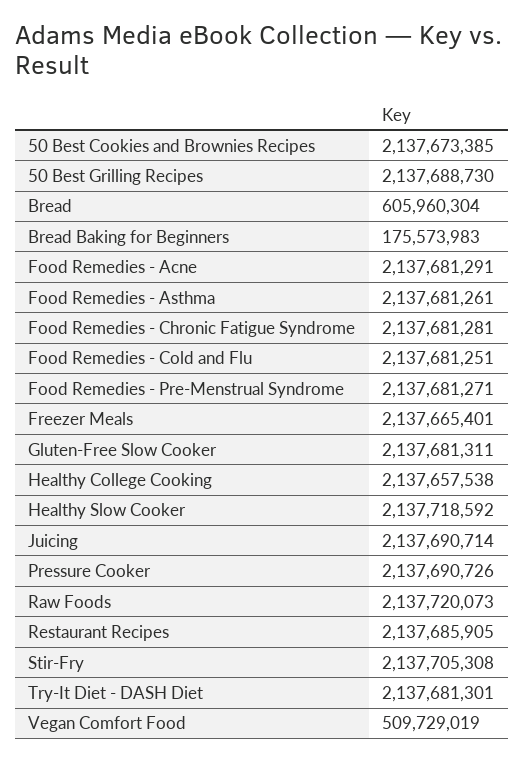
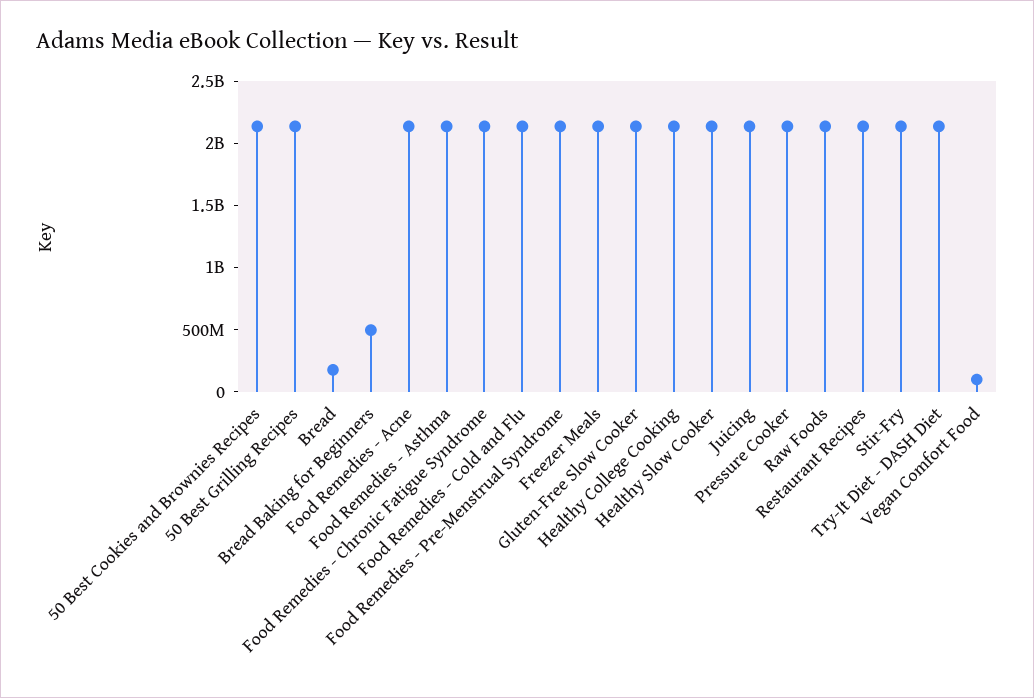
  {
    "50 Best Cookies and Brownies Recipes": 2137673385,
    "50 Best Grilling Recipes": 2137688730,
-   "Bread": 605960304,
+   "Bread": 200000000,
-   "Bread Baking for Beginners": 175573983,
+   "Bread Baking for Beginners": 500000000,
    "Food Remedies - Acne": 2137681291,
    "Food Remedies - Asthma": 2137681261,
    "Food Remedies - Chronic Fatigue Syndrome": 2137681281,
    "Food Remedies - Cold and Flu": 2137681251,
    "Food Remedies - Pre-Menstrual Syndrome": 2137681271,
    "Freezer Meals": 2137665401,
    "Gluten-Free Slow Cooker": 2137681311,
    "Healthy College Cooking": 2137657538,
    "Healthy Slow Cooker": 2137718592,
    "Juicing": 2137690714,
    "Pressure Cooker": 2137690726,
    "Raw Foods": 2137720073,
    "Restaurant Recipes": 2137685905,
    "Stir-Fry": 2137705308,
    "Try-It Diet - DASH Diet": 2137681301,
-   "Vegan Comfort Food": 509729019
+   "Vegan Comfort Food": 100000000
  }

